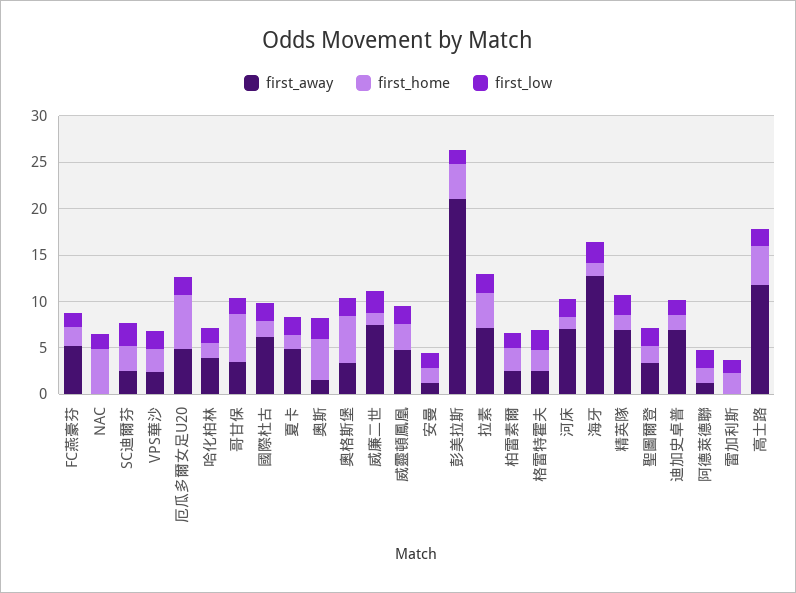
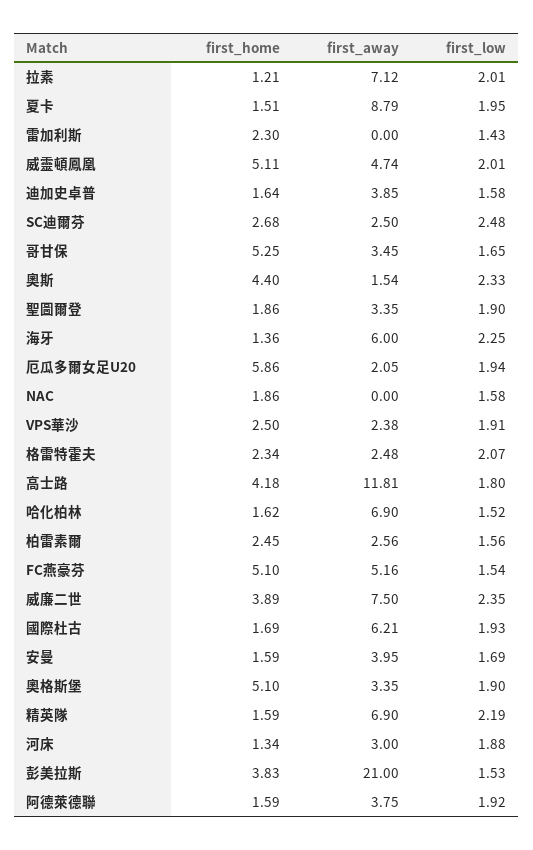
  {
    "first_away": {
      "FC燕豪芬": 5.16,
      "NAC": 0,
      "SC迪爾芬": 2.5,
      "VPS華沙": 2.38,
-     "厄瓜多爾女足U20": 5,
+     "厄瓜多爾女足U20": 2.05,
-     "哈化柏林": 4,
+     "哈化柏林": 6.9,
      "哥甘保": 3.45,
      "國際杜古": 6.21,
-     "夏卡": 5,
+     "夏卡": 8.79,
      "奧斯": 1.54,
      "奧格斯堡": 3.35,
      "威廉二世": 7.5,
      "威靈頓鳳凰": 4.74,
-     "安曼": 1,
+     "安曼": 3.95,
      "彭美拉斯": 21,
      "拉素": 7.12,
      "柏雷素爾": 2.56,
      "格雷特霍夫": 2.48,
-     "河床": 7,
+     "河床": 3,
-     "海牙": 13,
+     "海牙": 6,
      "精英隊": 6.9,
      "聖圖爾登": 3.35,
-     "迪加史卓普": 7,
+     "迪加史卓普": 3.85,
-     "阿德萊德聯": 1,
+     "阿德萊德聯": 3.75,
      "雷加利斯": 0,
      "高士路": 11.81
    },
    "first_home": {
-     "FC燕豪芬": 2,
+     "FC燕豪芬": 5.1,
-     "NAC": 5,
+     "NAC": 1.86,
      "SC迪爾芬": 2.68,
      "VPS華沙": 2.5,
      "厄瓜多爾女足U20": 5.86,
      "哈化柏林": 1.62,
      "哥甘保": 5.25,
      "國際杜古": 1.69,
      "夏卡": 1.51,
      "奧斯": 4.4,
      "奧格斯堡": 5.1,
-     "威廉二世": 1,
+     "威廉二世": 3.89,
-     "威靈頓鳳凰": 3,
+     "威靈頓鳳凰": 5.11,
      "安曼": 1.59,
      "彭美拉斯": 3.83,
-     "拉素": 4,
+     "拉素": 1.21,
      "柏雷素爾": 2.45,
      "格雷特霍夫": 2.34,
      "河床": 1.34,
      "海牙": 1.36,
      "精英隊": 1.59,
      "聖圖爾登": 1.86,
      "迪加史卓普": 1.64,
      "阿德萊德聯": 1.59,
      "雷加利斯": 2.3,
      "高士路": 4.18
    },
    "first_low": {
      "FC燕豪芬": 1.54,
      "NAC": 1.58,
      "SC迪爾芬": 2.48,
      "VPS華沙": 1.91,
      "厄瓜多爾女足U20": 1.94,
      "哈化柏林": 1.52,
      "哥甘保": 1.65,
      "國際杜古": 1.93,
      "夏卡": 1.95,
      "奧斯": 2.33,
      "奧格斯堡": 1.9,
      "威廉二世": 2.35,
      "威靈頓鳳凰": 2.01,
      "安曼": 1.69,
      "彭美拉斯": 1.53,
      "拉素": 2.01,
      "柏雷素爾": 1.56,
      "格雷特霍夫": 2.07,
      "河床": 1.88,
      "海牙": 2.25,
      "精英隊": 2.19,
      "聖圖爾登": 1.9,
      "迪加史卓普": 1.58,
      "阿德萊德聯": 1.92,
      "雷加利斯": 1.43,
      "高士路": 1.8
    }
  }

